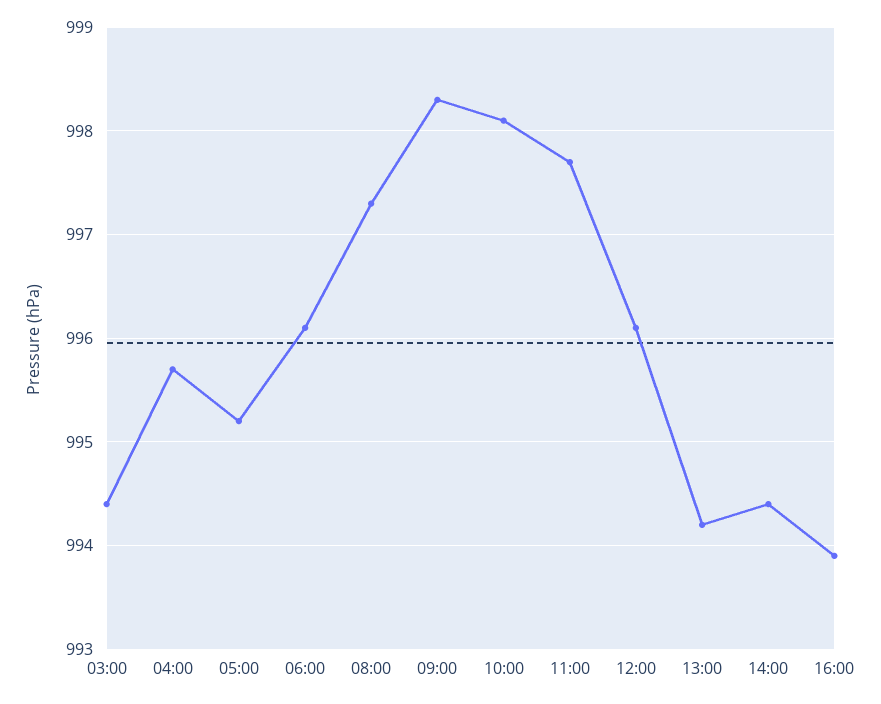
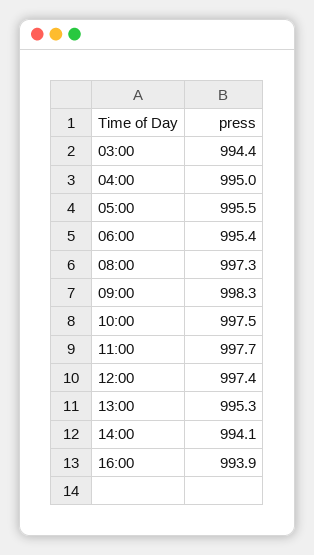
  {
    "03:00": 994.4,
-   "04:00": 995.7,
+   "04:00": 995,
-   "05:00": 995.2,
+   "05:00": 995.5,
-   "06:00": 996.1,
+   "06:00": 995.4,
    "08:00": 997.3,
    "09:00": 998.3,
-   "10:00": 998.1,
+   "10:00": 997.5,
    "11:00": 997.7,
-   "12:00": 996.1,
+   "12:00": 997.4,
-   "13:00": 994.2,
+   "13:00": 995.3,
-   "14:00": 994.4,
+   "14:00": 994.1,
    "16:00": 993.9
  }

